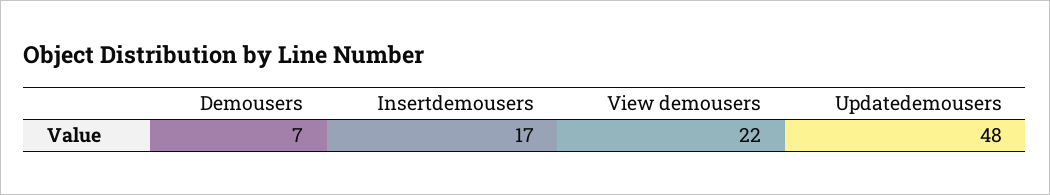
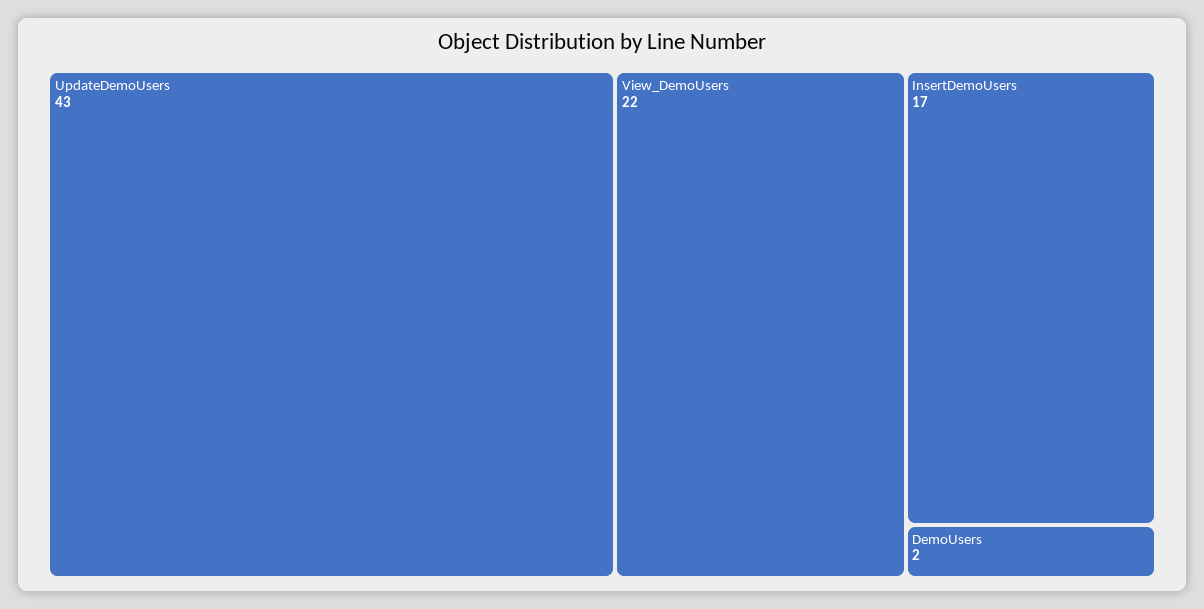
  {
-   "Demousers": 7,
+   "Demousers": 2,
    "Insertdemousers": 17,
    "View demousers": 22,
-   "Updatedemousers": 48
+   "Updatedemousers": 43
  }

